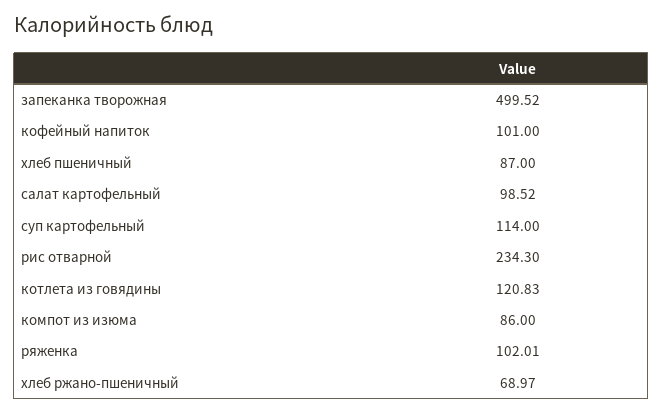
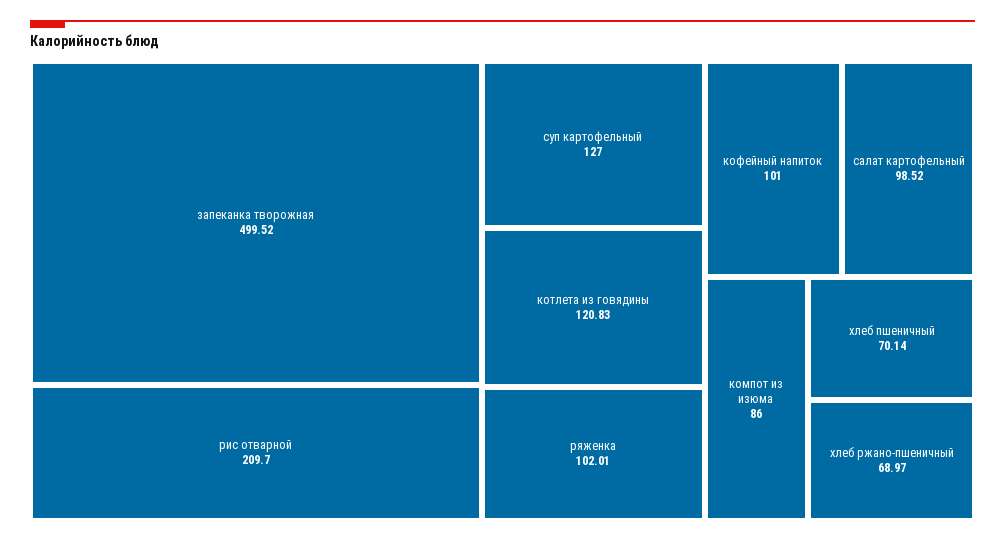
  {
    "запеканка творожная": 499.52,
    "кофейный напиток": 101,
-   "хлеб пшеничный": 87,
+   "хлеб пшеничный": 70.14,
    "салат картофельный": 98.52,
-   "суп картофельный": 114,
+   "суп картофельный": 127,
-   "рис отварной": 234.3,
+   "рис отварной": 209.7,
    "котлета из говядины": 120.83,
    "компот из изюма": 86,
    "ряженка": 102.01,
    "хлеб ржано-пшеничный": 68.97
  }

